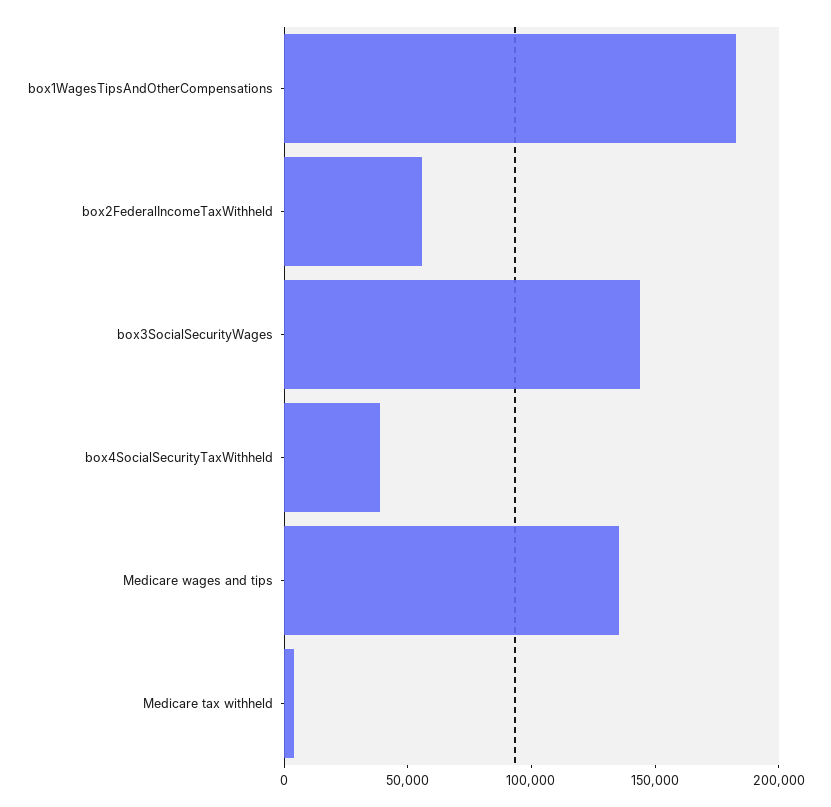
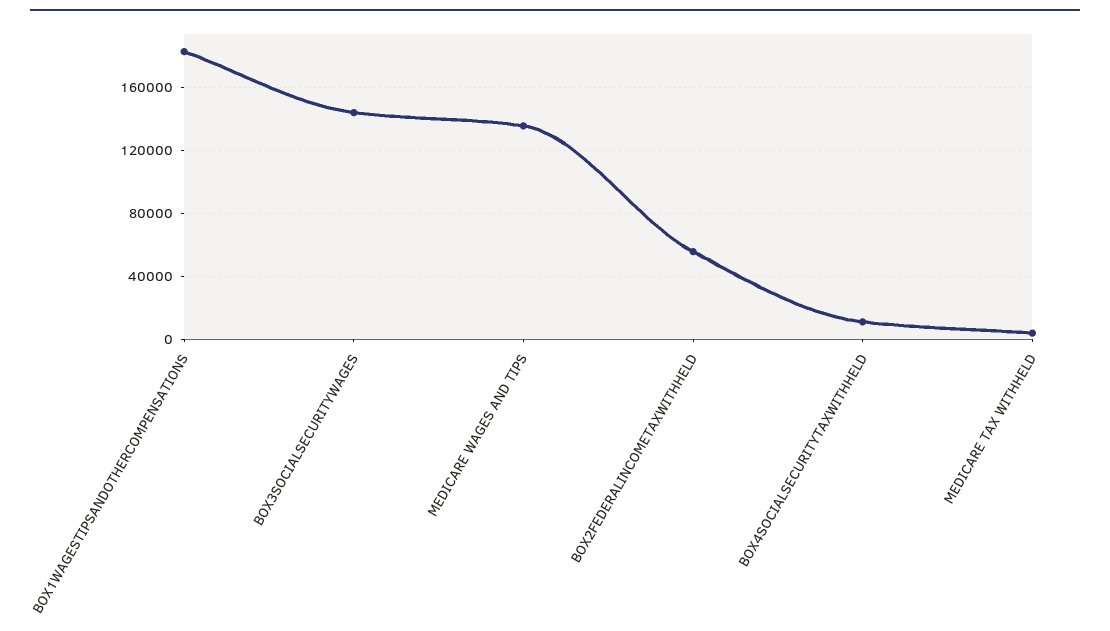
  {
    "box1WagesTipsAndOtherCompensations": 185000,
    "box2FederalIncomeTaxWithheld": 55000,
    "box3SocialSecurityWages": 145000,
-   "box4SocialSecurityTaxWithheld": 40000,
+   "box4SocialSecurityTaxWithheld": 10000,
    "Medicare wages and tips": 135000,
    "Medicare tax withheld": 5000
  }

